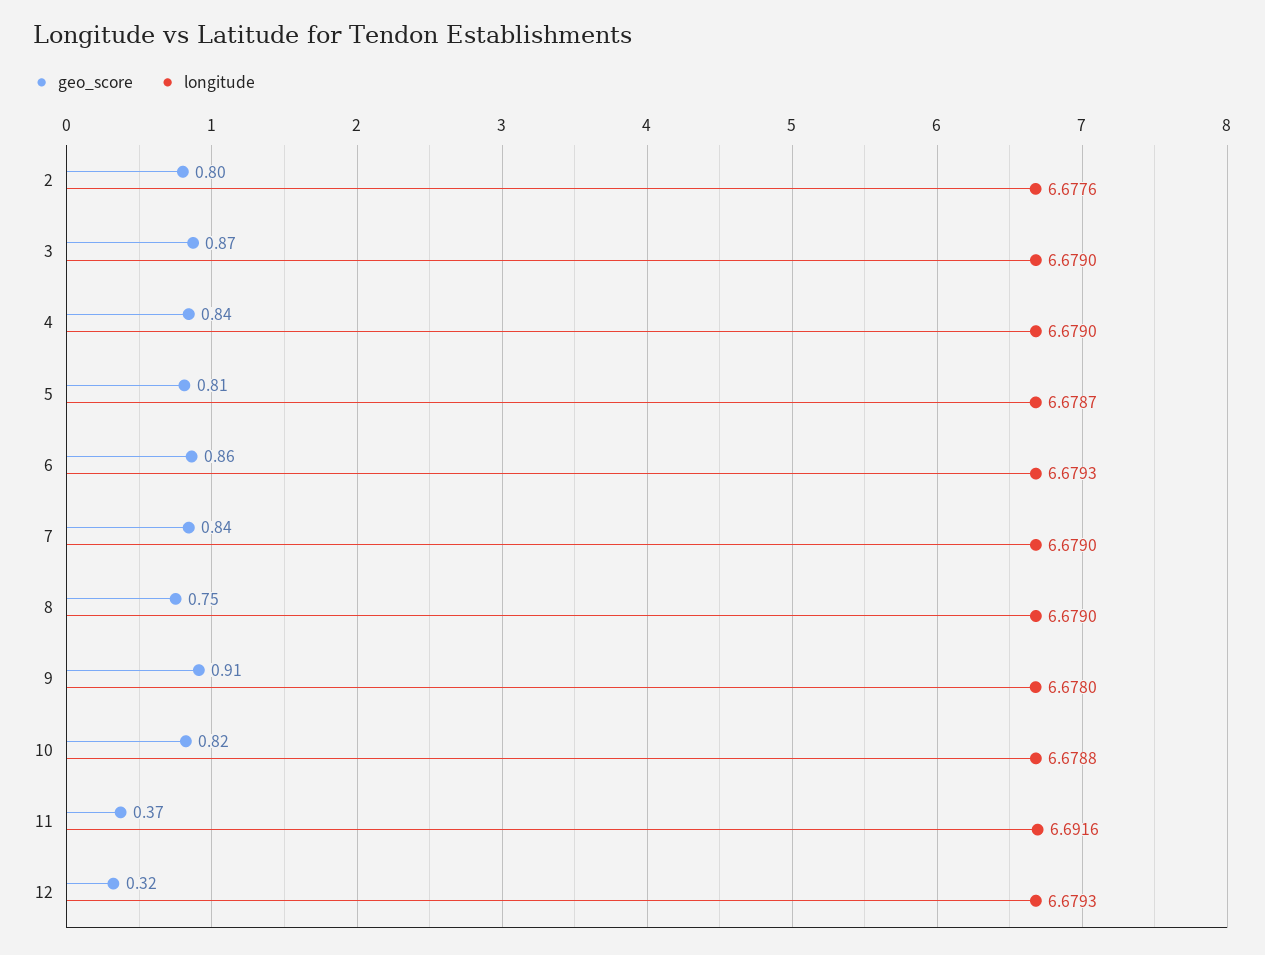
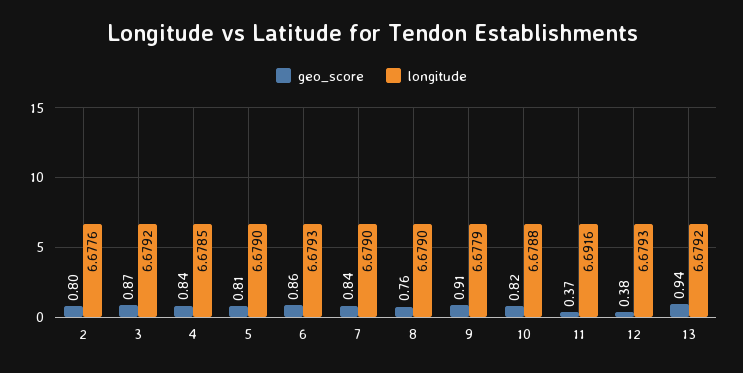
  {
    "geo_score": {
      "2": 0.8,
      "3": 0.87,
      "4": 0.84,
      "5": 0.81,
      "6": 0.86,
      "7": 0.84,
-     "8": 0.75,
+     "8": 0.76,
      "9": 0.91,
      "10": 0.82,
      "11": 0.37,
-     "12": 0.32
+     "12": 0.38,
+     "13": 0.94
    },
    "longitude": {
      "2": 6.6776,
-     "3": 6.679,
+     "3": 6.6792,
-     "4": 6.679,
+     "4": 6.6785,
-     "5": 6.6787,
+     "5": 6.679,
      "6": 6.6793,
      "7": 6.679,
      "8": 6.679,
-     "9": 6.678,
+     "9": 6.6779,
      "10": 6.6788,
      "11": 6.6916,
-     "12": 6.6793
+     "12": 6.6793,
+     "13": 6.6792
    }
  }

